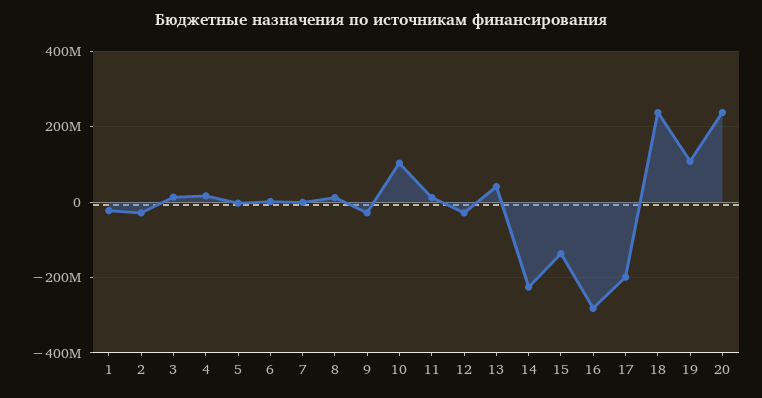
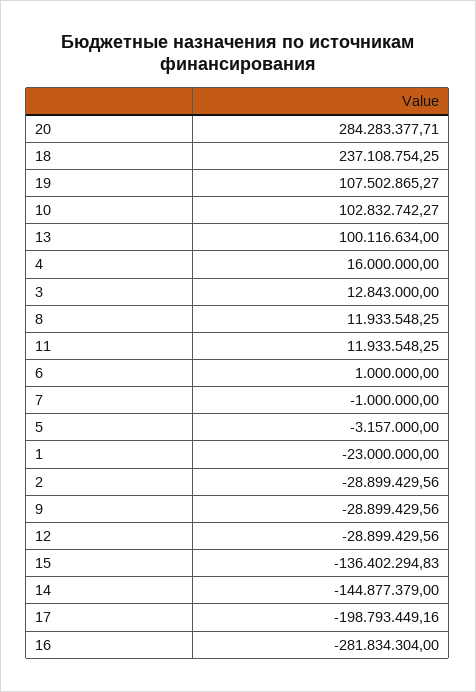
  {
    "1": -23000000,
    "2": -28899429.56,
    "3": 12843000,
    "4": 16000000,
    "5": -3157000,
    "6": 1000000,
    "7": -1000000,
    "8": 11933548.25,
    "9": -28899429.56,
    "10": 102832742.27,
    "11": 11933548.25,
    "12": -28899429.56,
-   "13": 40000000,
+   "13": 100116634,
-   "14": -220000000,
+   "14": -144877379,
    "15": -136402294.83,
    "16": -281834304,
    "17": -198793449.16,
    "18": 237108754.25,
    "19": 107502865.27,
-   "20": 240000000
+   "20": 284283377.71
  }

